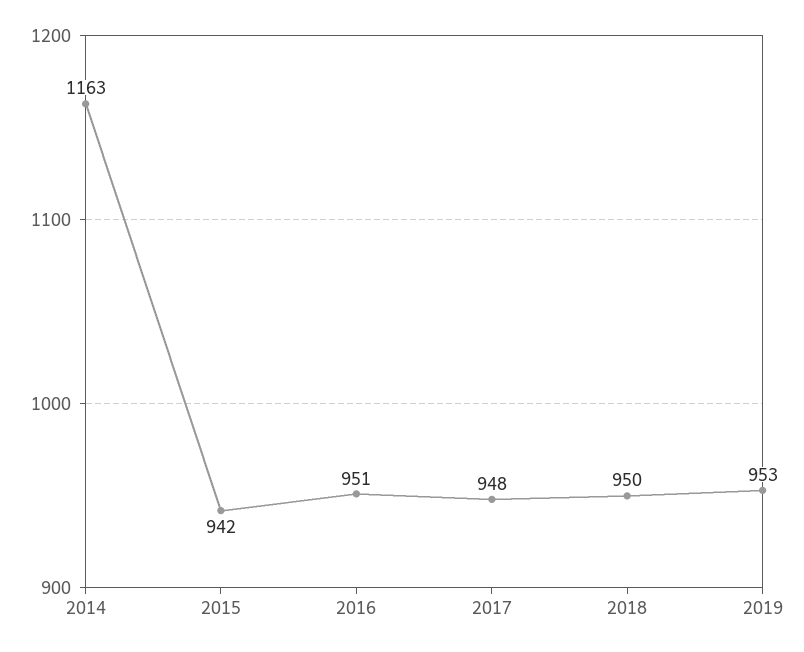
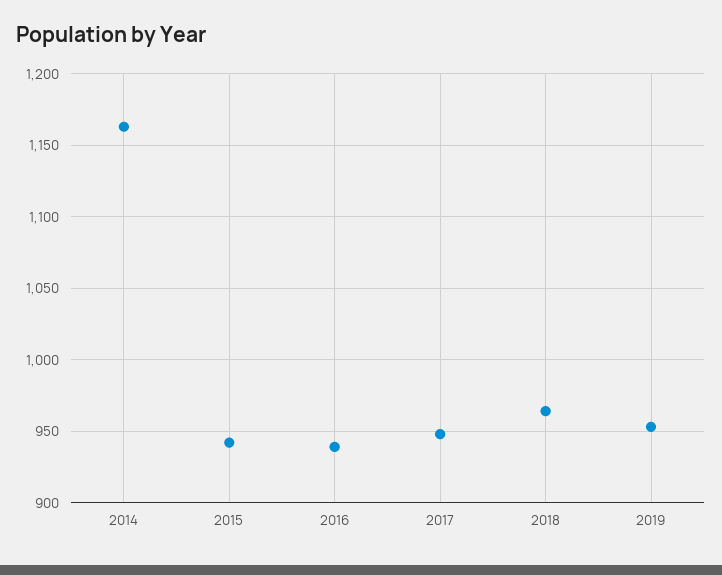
  {
    "2014": 1163,
    "2015": 942,
-   "2016": 951,
+   "2016": 940,
    "2017": 948,
-   "2018": 950,
+   "2018": 965,
    "2019": 953
  }

